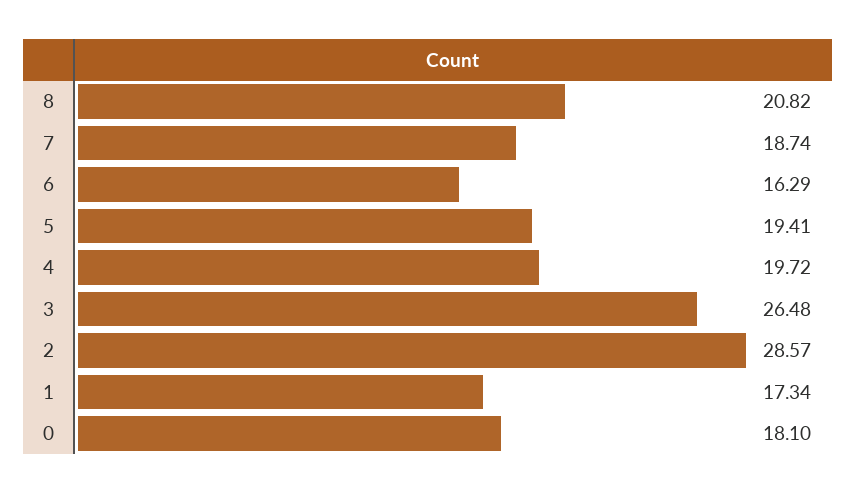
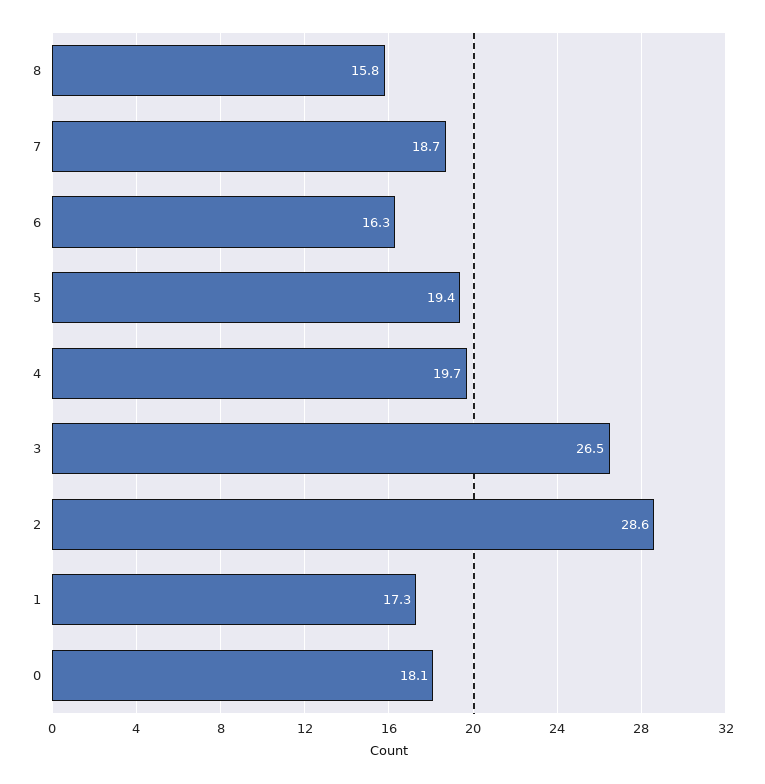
  {
-   "8": 20.82,
+   "8": 15.8,
    "7": 18.74,
    "6": 16.29,
    "5": 19.41,
    "4": 19.72,
    "3": 26.48,
    "2": 28.57,
    "1": 17.34,
    "0": 18.1
  }

